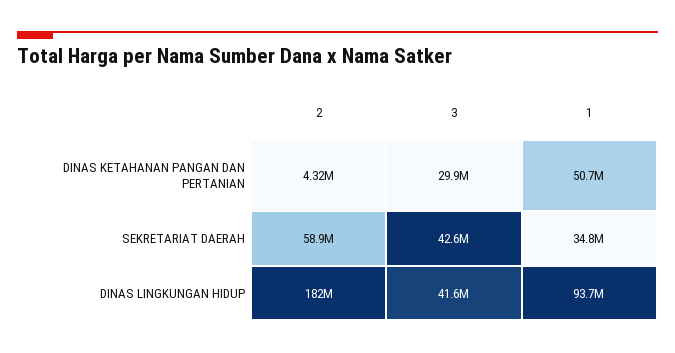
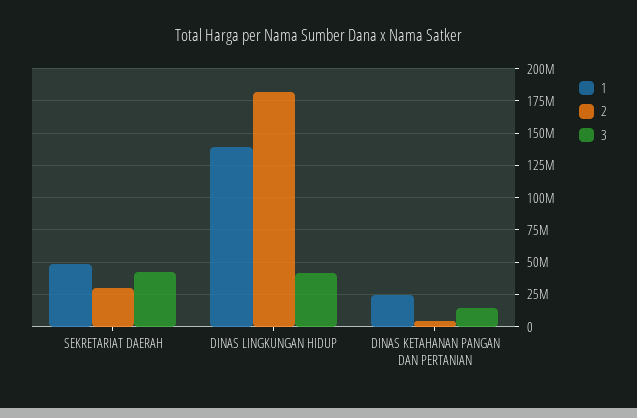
  {
    "2": {
      "DINAS KETAHANAN PANGAN DAN PERTANIAN": 4320000,
-     "SEKRETARIAT DAERAH": 58900000,
+     "SEKRETARIAT DAERAH": 30000000,
      "DINAS LINGKUNGAN HIDUP": 182000000
    },
    "3": {
-     "DINAS KETAHANAN PANGAN DAN PERTANIAN": 29900000,
+     "DINAS KETAHANAN PANGAN DAN PERTANIAN": 15000000,
      "SEKRETARIAT DAERAH": 42600000,
      "DINAS LINGKUNGAN HIDUP": 41600000
    },
    "1": {
-     "DINAS KETAHANAN PANGAN DAN PERTANIAN": 50700000,
+     "DINAS KETAHANAN PANGAN DAN PERTANIAN": 25000000,
-     "SEKRETARIAT DAERAH": 34800000,
+     "SEKRETARIAT DAERAH": 50000000,
-     "DINAS LINGKUNGAN HIDUP": 93700000
+     "DINAS LINGKUNGAN HIDUP": 140000000
    }
  }

